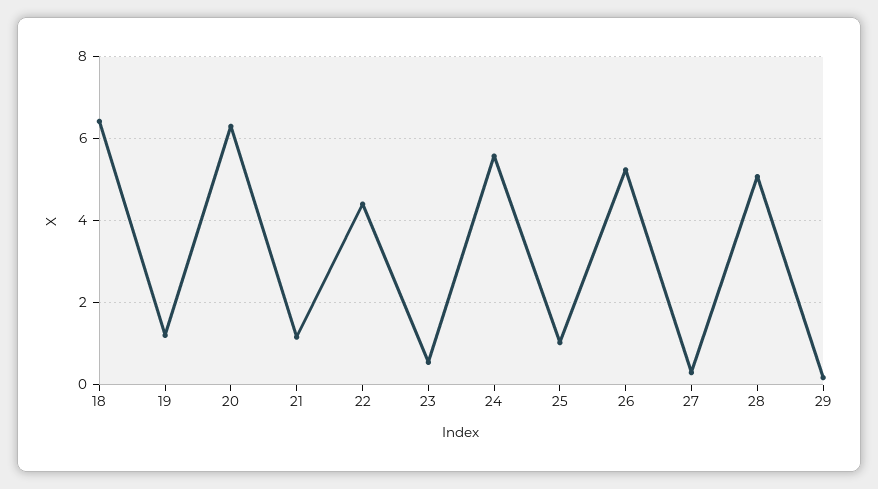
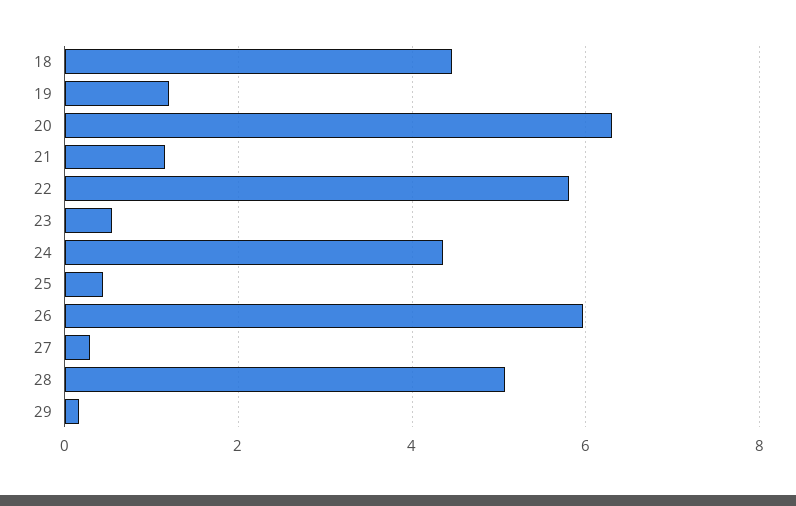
  {
-   "18": 6.4,
+   "18": 4.4,
    "19": 1.2,
    "20": 6.4,
    "21": 1.2,
-   "22": 4.4,
+   "22": 5.8,
    "23": 0.6,
-   "24": 5.6,
+   "24": 4.4,
-   "25": 1,
+   "25": 0.4,
-   "26": 5.2,
+   "26": 6,
    "27": 0.2,
    "28": 5,
    "29": 0.2
  }

